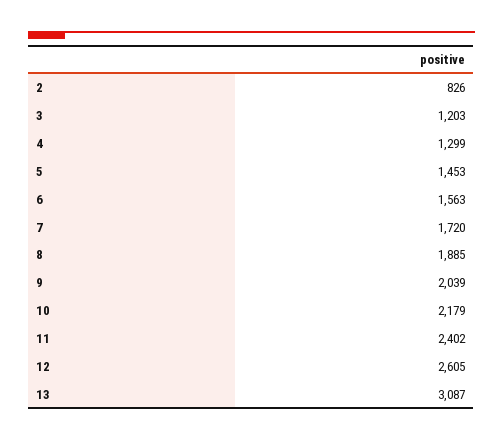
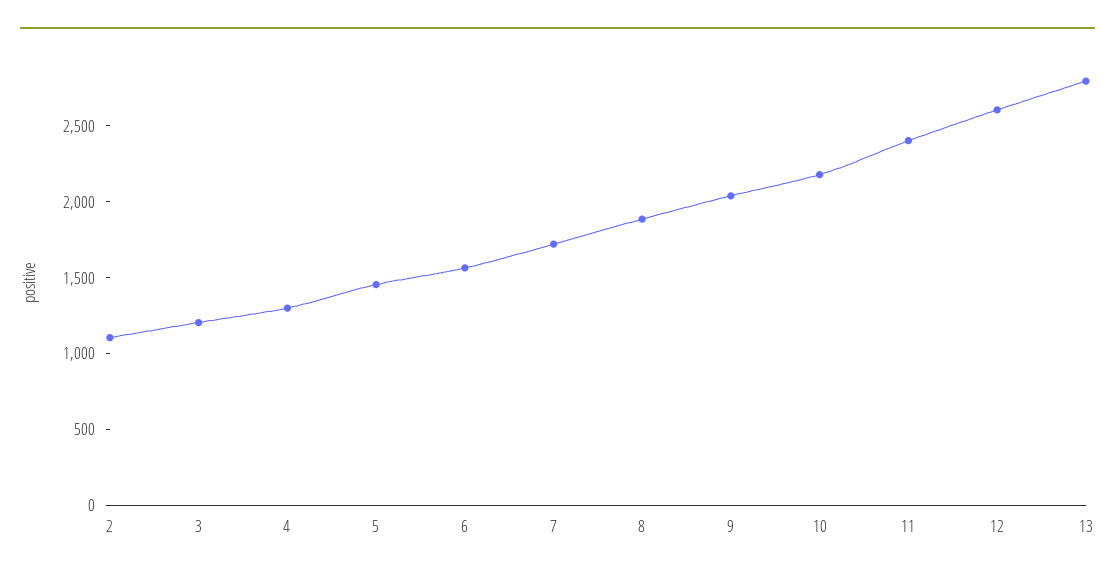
  {
-   "2": 826,
+   "2": 1100,
    "3": 1203,
    "4": 1299,
    "5": 1453,
    "6": 1563,
    "7": 1720,
    "8": 1885,
    "9": 2039,
    "10": 2179,
    "11": 2402,
    "12": 2605,
-   "13": 3087
+   "13": 2800
  }

